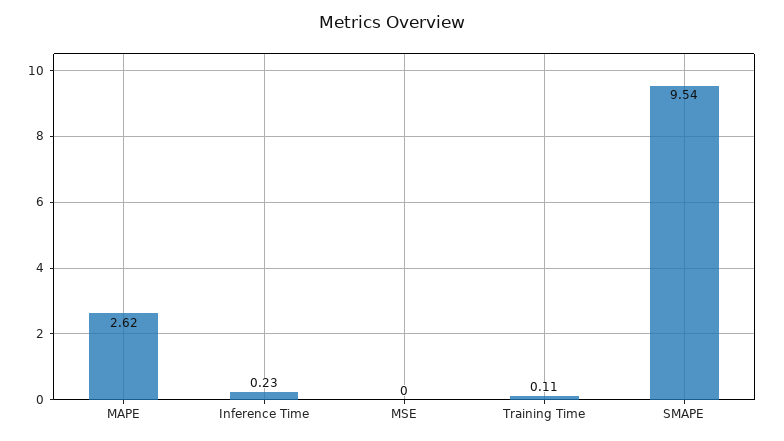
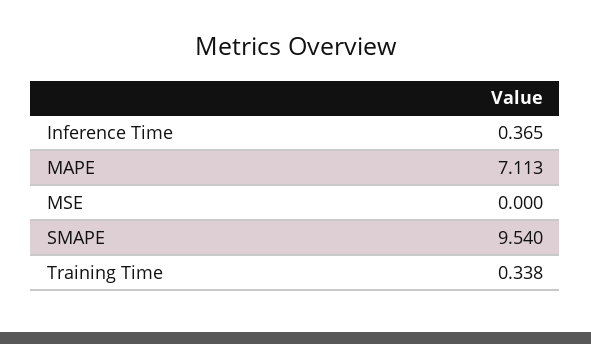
  {
-   "MAPE": 2.62,
+   "MAPE": 7.113,
-   "Inference Time": 0.23,
+   "Inference Time": 0.365,
    "MSE": 0,
-   "Training Time": 0.11,
+   "Training Time": 0.338,
    "SMAPE": 9.54
  }

